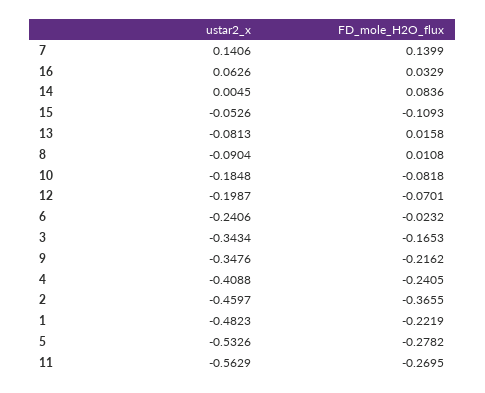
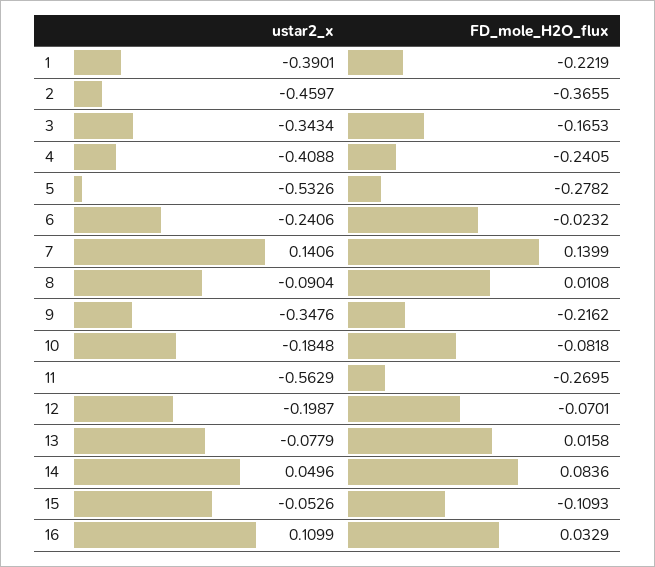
  {
    "ustar2_x": {
      "7": 0.1406,
-     "16": 0.0626,
+     "16": 0.1099,
-     "14": 0.0045,
+     "14": 0.0496,
      "15": -0.0526,
-     "13": -0.0813,
+     "13": -0.0779,
      "8": -0.0904,
      "10": -0.1848,
      "12": -0.1987,
      "6": -0.2406,
      "3": -0.3434,
      "9": -0.3476,
      "4": -0.4088,
      "2": -0.4597,
-     "1": -0.4823,
+     "1": -0.3901,
      "5": -0.5326,
      "11": -0.5629
    },
    "FD_mole_H2O_flux": {
      "7": 0.1399,
      "16": 0.0329,
      "14": 0.0836,
      "15": -0.1093,
      "13": 0.0158,
      "8": 0.0108,
      "10": -0.0818,
      "12": -0.0701,
      "6": -0.0232,
      "3": -0.1653,
      "9": -0.2162,
      "4": -0.2405,
      "2": -0.3655,
      "1": -0.2219,
      "5": -0.2782,
      "11": -0.2695
    }
  }

